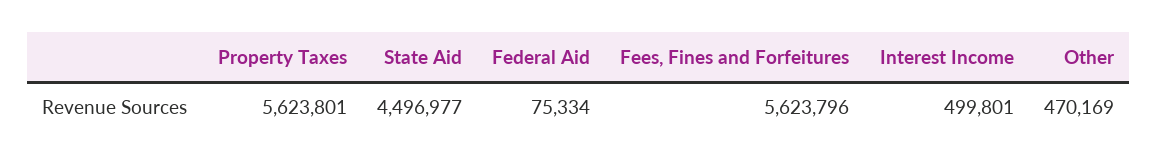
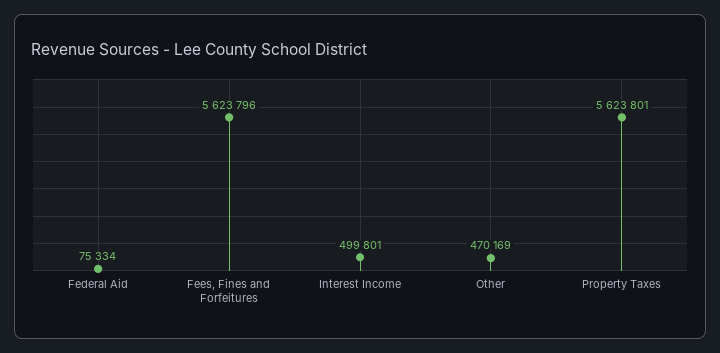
  {
    "Property Taxes": 5623801,
-   "State Aid": 4496977,
    "Federal Aid": 75334,
    "Fees, Fines and Forfeitures": 5623796,
    "Interest Income": 499801,
    "Other": 470169
  }

